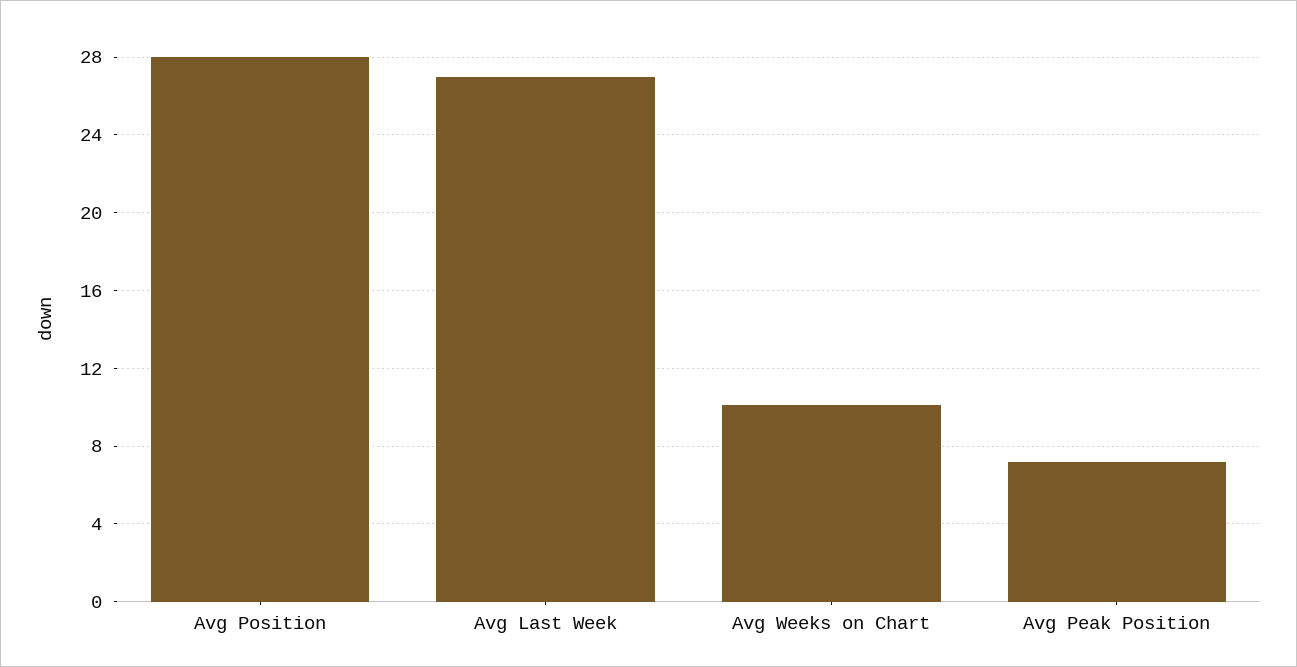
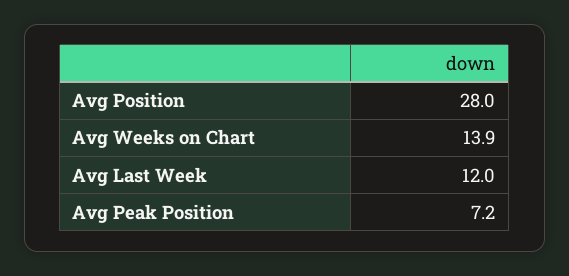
  {
    "Avg Position": 28,
-   "Avg Last Week": 27,
+   "Avg Last Week": 12,
-   "Avg Weeks on Chart": 10,
+   "Avg Weeks on Chart": 13.9,
    "Avg Peak Position": 7.2
  }

